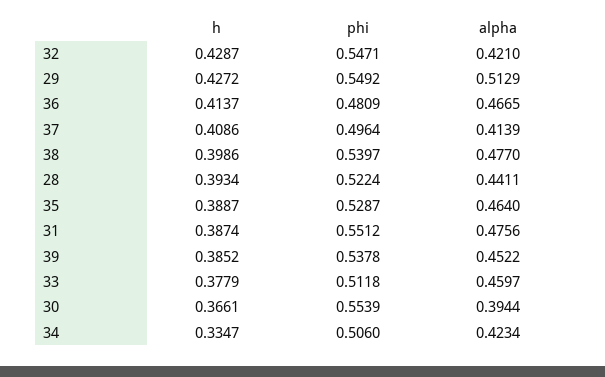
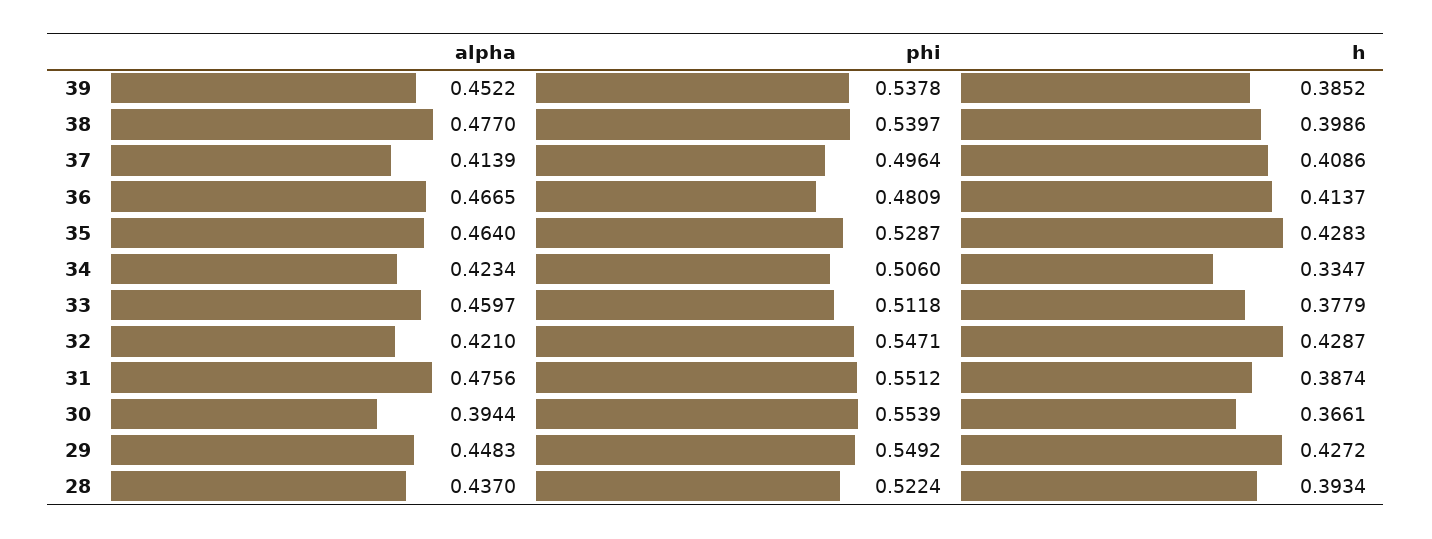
  {
    "h": {
      "32": 0.4287,
      "29": 0.4272,
      "36": 0.4137,
      "37": 0.4086,
      "38": 0.3986,
      "28": 0.3934,
-     "35": 0.3887,
+     "35": 0.4283,
      "31": 0.3874,
      "39": 0.3852,
      "33": 0.3779,
      "30": 0.3661,
      "34": 0.3347
    },
    "phi": {
      "32": 0.5471,
      "29": 0.5492,
      "36": 0.4809,
      "37": 0.4964,
      "38": 0.5397,
      "28": 0.5224,
      "35": 0.5287,
      "31": 0.5512,
      "39": 0.5378,
      "33": 0.5118,
      "30": 0.5539,
      "34": 0.506
    },
    "alpha": {
      "32": 0.421,
-     "29": 0.5129,
+     "29": 0.4483,
      "36": 0.4665,
      "37": 0.4139,
      "38": 0.477,
-     "28": 0.4411,
+     "28": 0.437,
      "35": 0.464,
      "31": 0.4756,
      "39": 0.4522,
      "33": 0.4597,
      "30": 0.3944,
      "34": 0.4234
    }
  }

